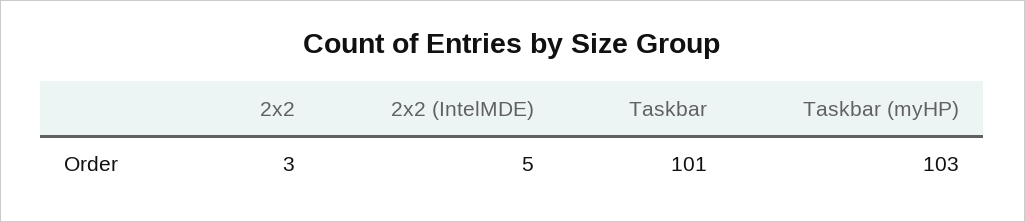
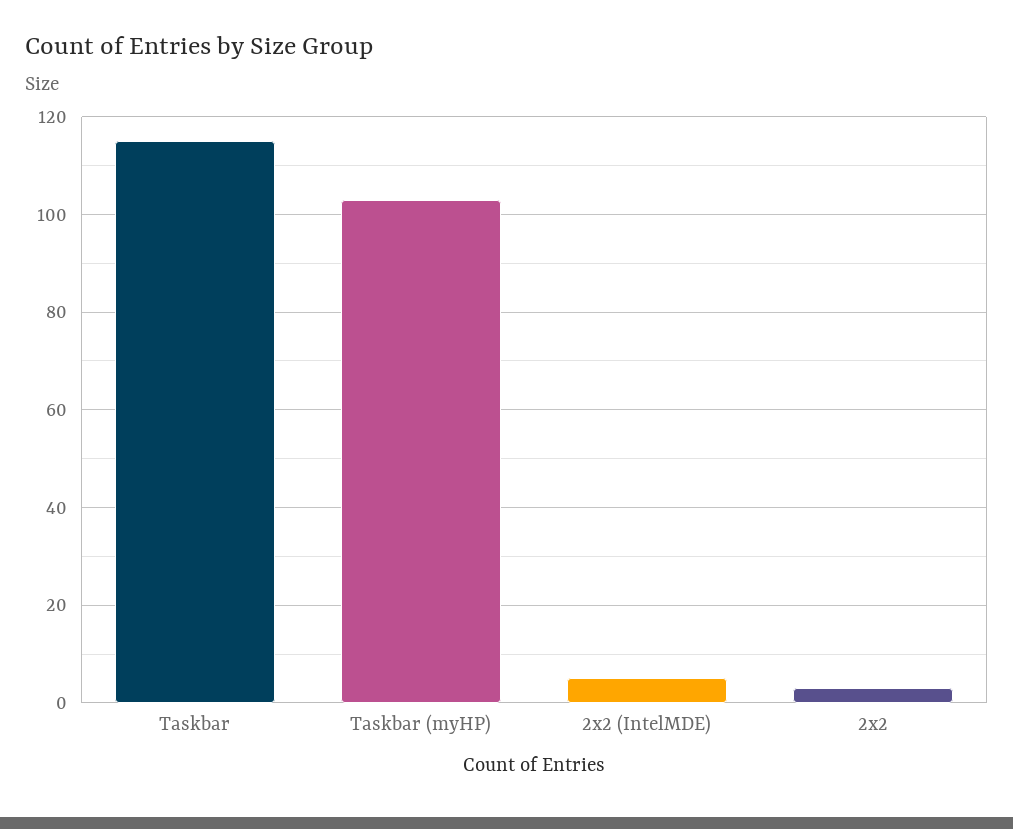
  {
    "2x2": 3,
    "2x2 (IntelMDE)": 5,
-   "Taskbar": 101,
+   "Taskbar": 115,
    "Taskbar (myHP)": 103
  }

